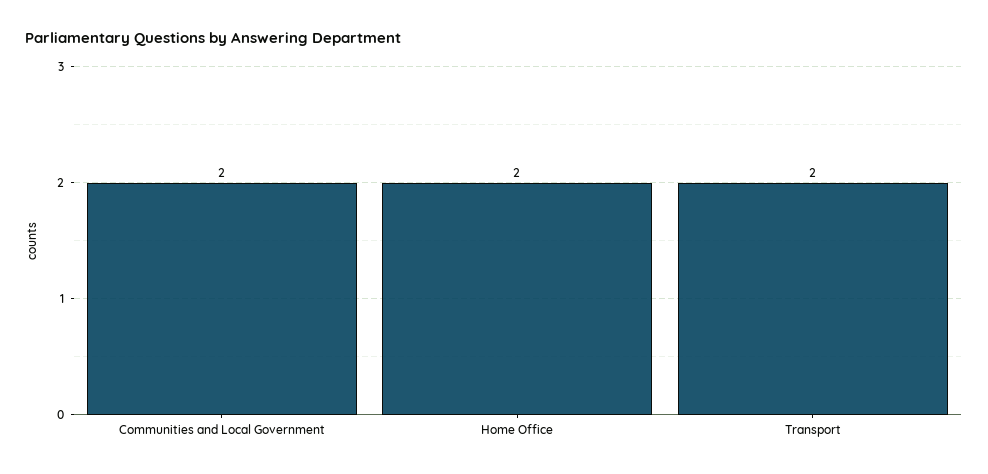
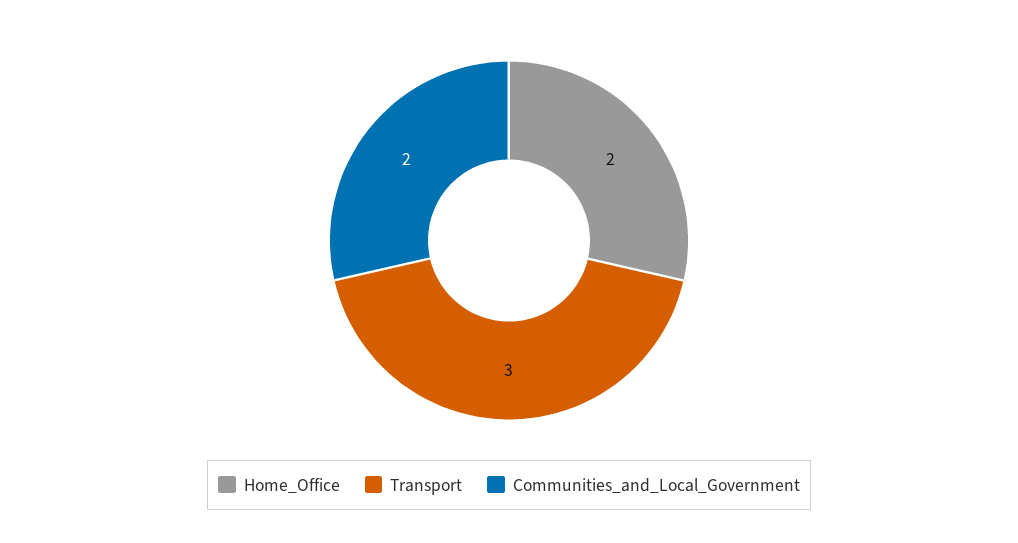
  {
    "Communities and Local Government": 2,
    "Home Office": 2,
-   "Transport": 2
+   "Transport": 3
  }

